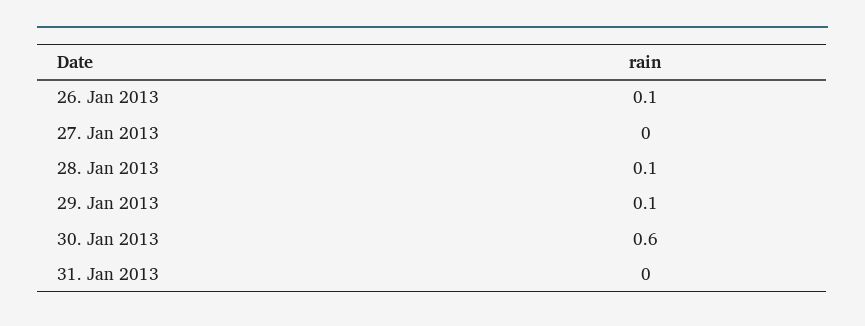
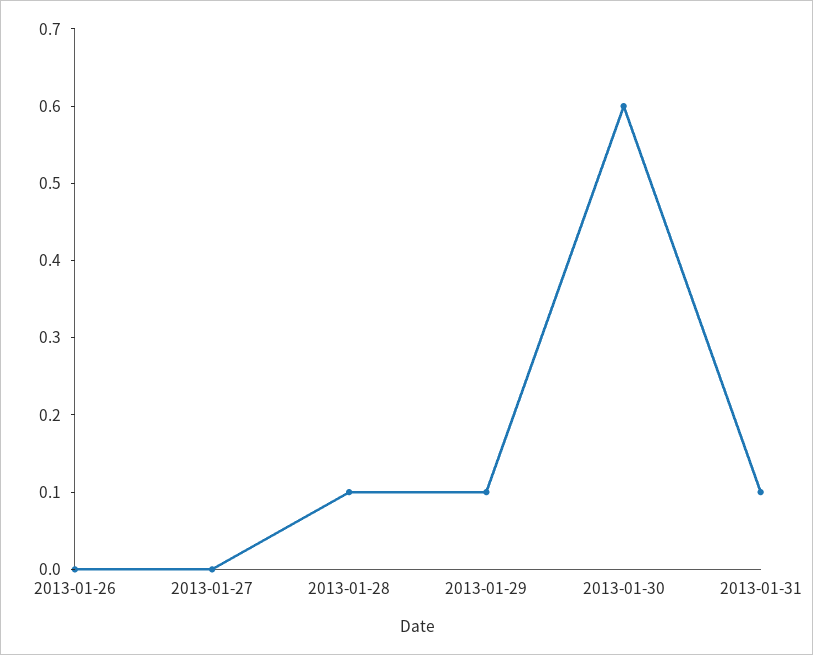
  {
-   "26. Jan 2013": 0.1,
+   "26. Jan 2013": 0,
    "27. Jan 2013": 0,
    "28. Jan 2013": 0.1,
    "29. Jan 2013": 0.1,
    "30. Jan 2013": 0.6,
-   "31. Jan 2013": 0
+   "31. Jan 2013": 0.1
  }

